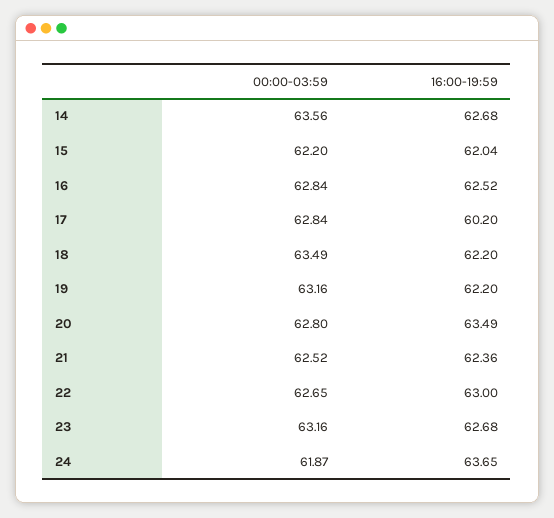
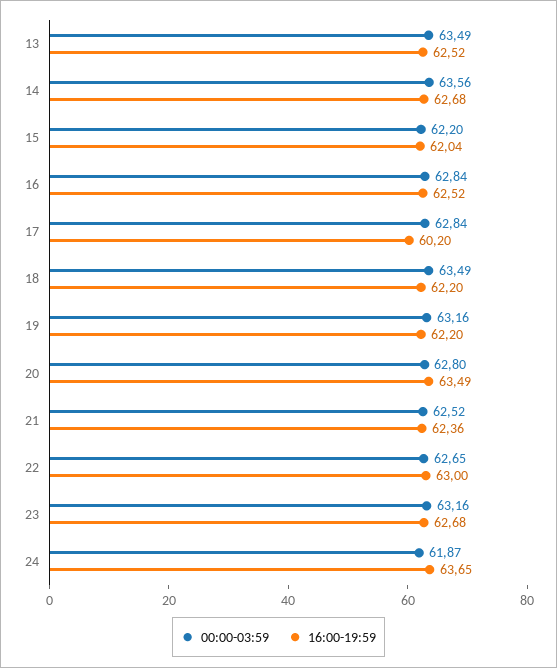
  {
    "00:00-03:59": {
      "14": 63.56,
      "15": 62.2,
      "16": 62.84,
      "17": 62.84,
      "18": 63.49,
      "19": 63.16,
      "20": 62.8,
      "21": 62.52,
      "22": 62.65,
      "23": 63.16,
-     "24": 61.87
+     "24": 61.87,
+     "13": 63.49
    },
    "16:00-19:59": {
      "14": 62.68,
      "15": 62.04,
      "16": 62.52,
      "17": 60.2,
      "18": 62.2,
      "19": 62.2,
      "20": 63.49,
      "21": 62.36,
      "22": 63,
      "23": 62.68,
-     "24": 63.65
+     "24": 63.65,
+     "13": 62.52
    }
  }

